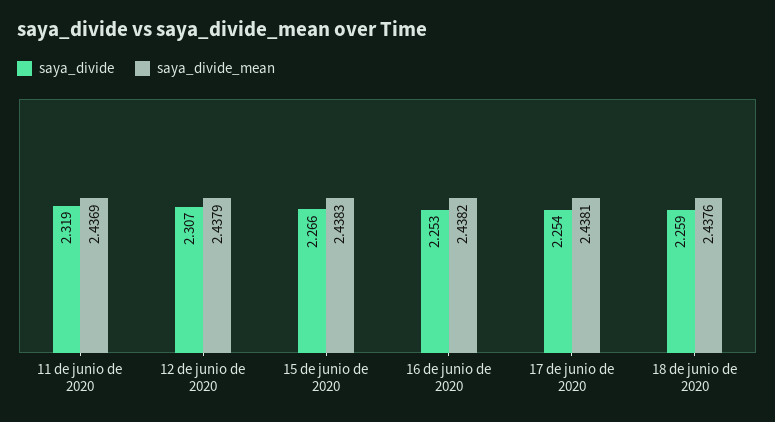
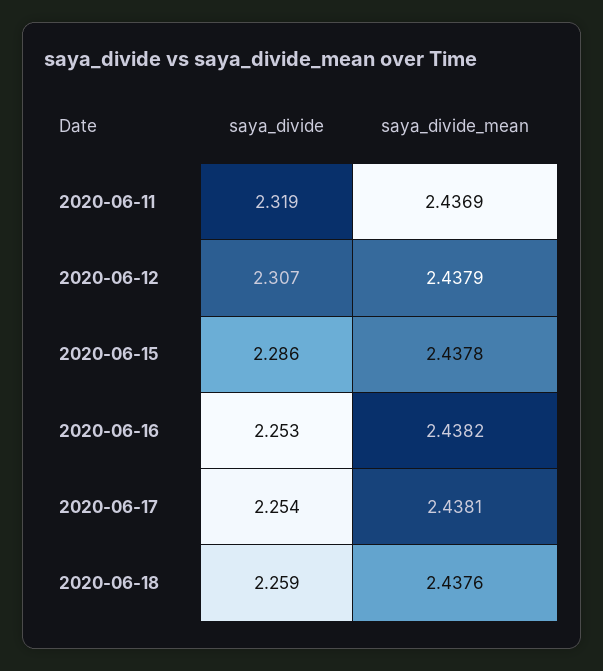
  {
    "saya_divide": {
      "11 de junio de 2020": 2.319,
      "12 de junio de 2020": 2.307,
-     "15 de junio de 2020": 2.266,
+     "15 de junio de 2020": 2.286,
      "16 de junio de 2020": 2.253,
      "17 de junio de 2020": 2.254,
      "18 de junio de 2020": 2.259
    },
    "saya_divide_mean": {
      "11 de junio de 2020": 2.4369,
      "12 de junio de 2020": 2.4379,
-     "15 de junio de 2020": 2.4383,
+     "15 de junio de 2020": 2.4378,
      "16 de junio de 2020": 2.4382,
      "17 de junio de 2020": 2.4381,
      "18 de junio de 2020": 2.4376
    }
  }

